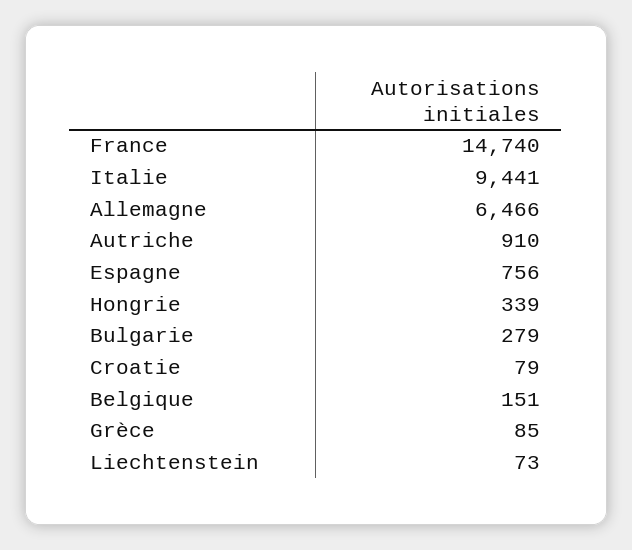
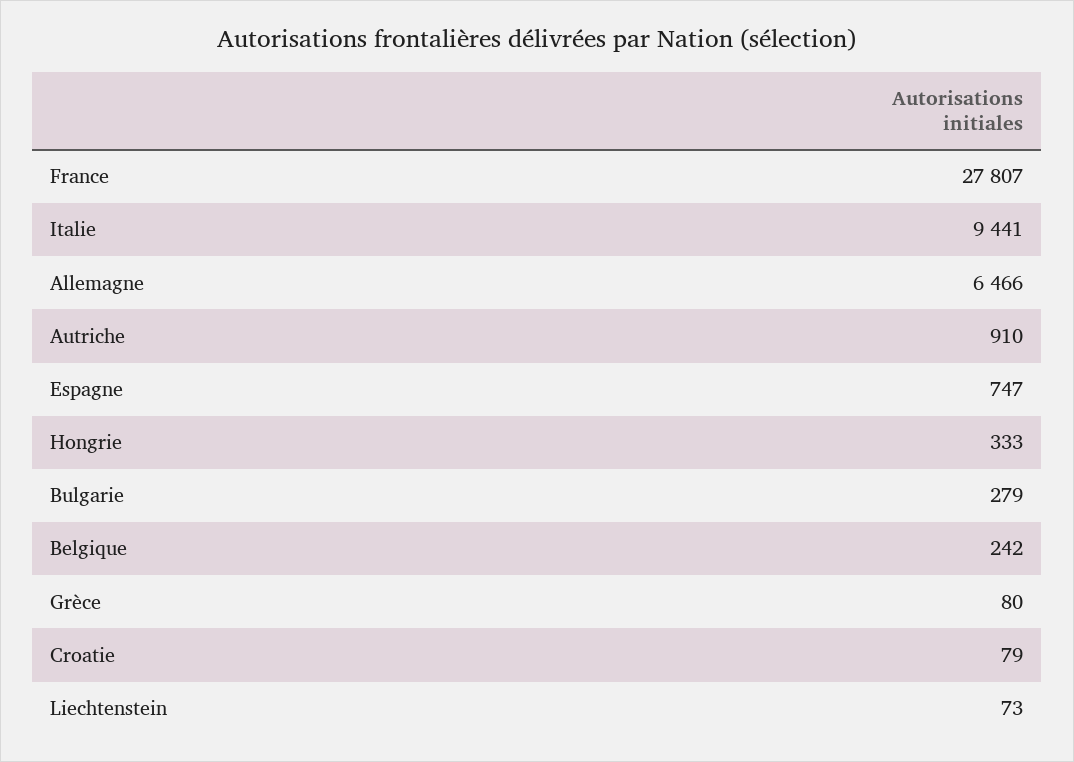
  {
-   "France": 14740,
+   "France": 27807,
    "Italie": 9441,
    "Allemagne": 6466,
    "Autriche": 910,
-   "Espagne": 756,
+   "Espagne": 747,
-   "Hongrie": 339,
+   "Hongrie": 333,
    "Bulgarie": 279,
    "Croatie": 79,
-   "Belgique": 151,
+   "Belgique": 242,
-   "Grèce": 85,
+   "Grèce": 80,
    "Liechtenstein": 73
  }

